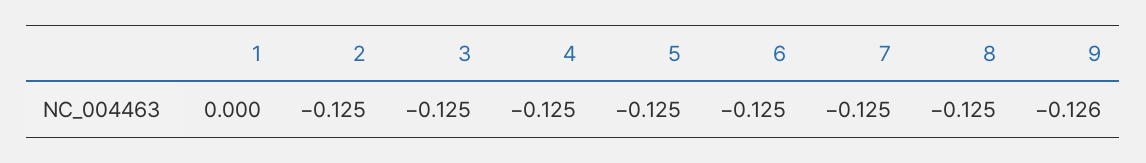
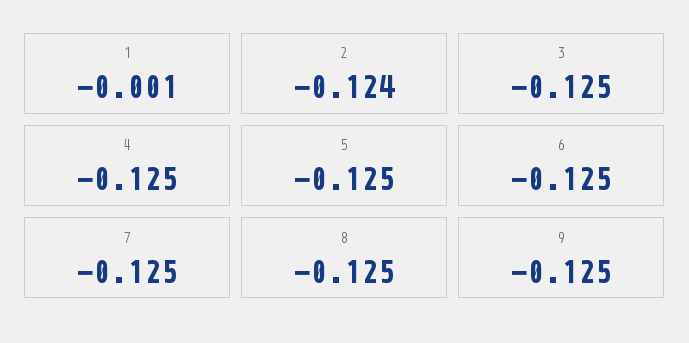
  {
-   "1": 0,
+   "1": -0.001,
-   "2": -0.125,
+   "2": -0.124,
    "3": -0.125,
    "4": -0.125,
    "5": -0.125,
    "6": -0.125,
    "7": -0.125,
    "8": -0.125,
-   "9": -0.126
+   "9": -0.125
  }

